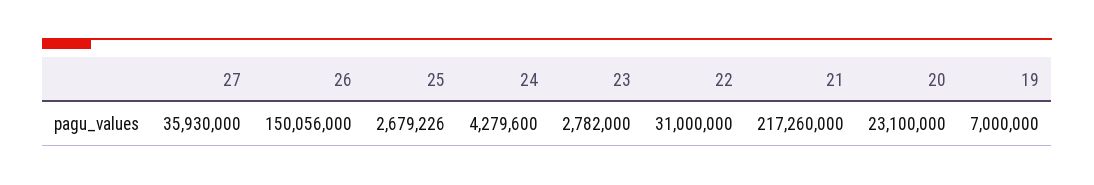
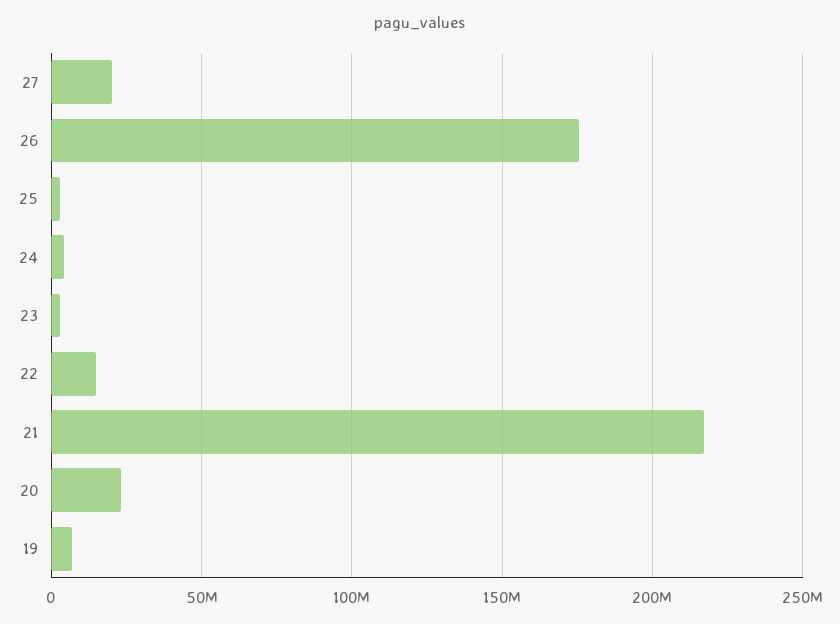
  {
-   "27": 35930000,
+   "27": 20000000,
-   "26": 150056000,
+   "26": 175000000,
    "25": 2679226,
    "24": 4279600,
    "23": 2782000,
-   "22": 31000000,
+   "22": 15000000,
    "21": 217260000,
    "20": 23100000,
    "19": 7000000
  }

